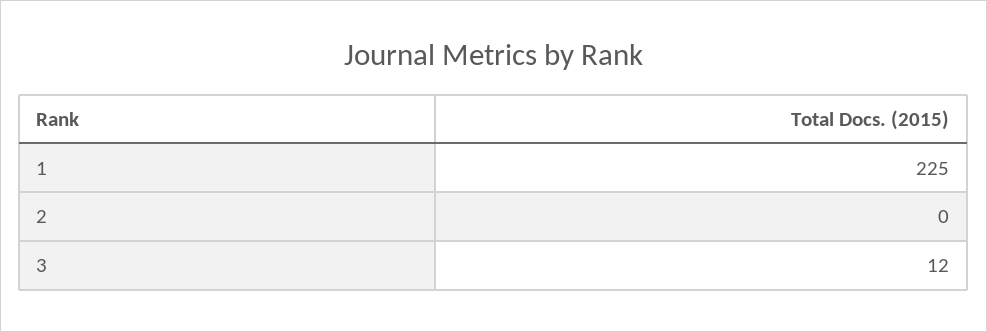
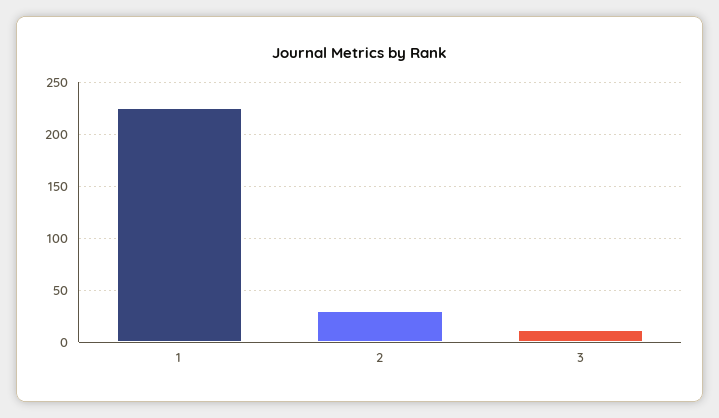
  {
    "1": 225,
-   "2": 0,
+   "2": 30,
    "3": 12
  }

